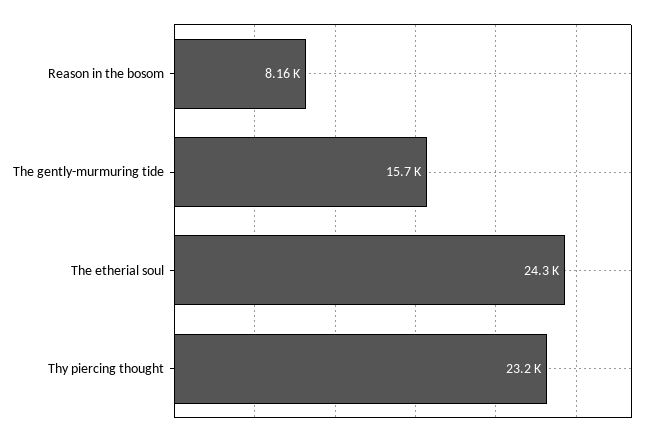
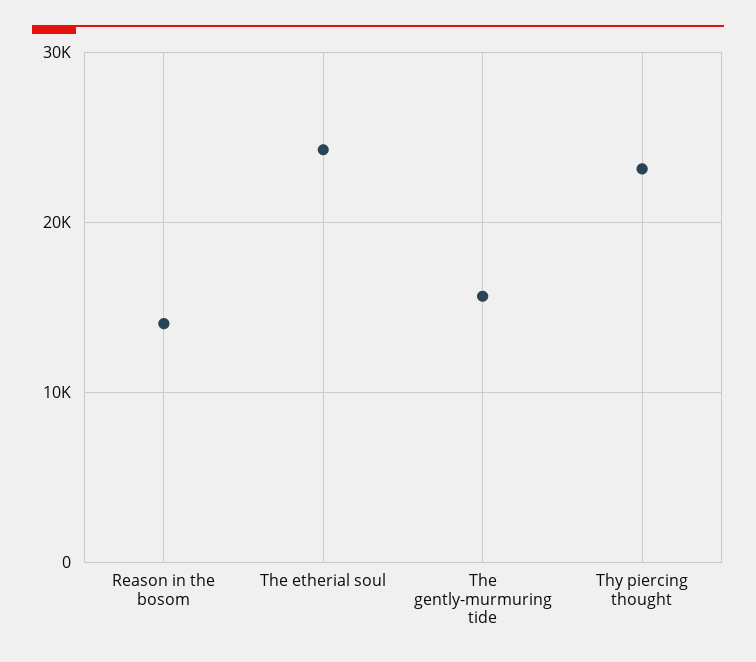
  {
-   "Reason in the bosom": 8160,
+   "Reason in the bosom": 14000,
    "The gently-murmuring tide": 15700,
    "The etherial soul": 24300,
    "Thy piercing thought": 23200
  }

